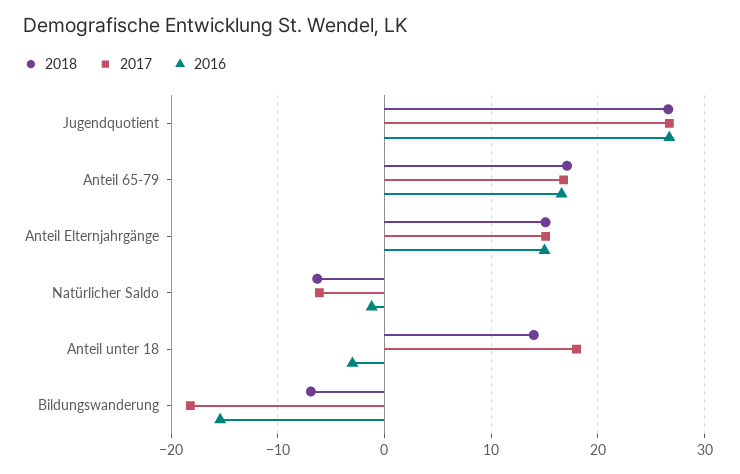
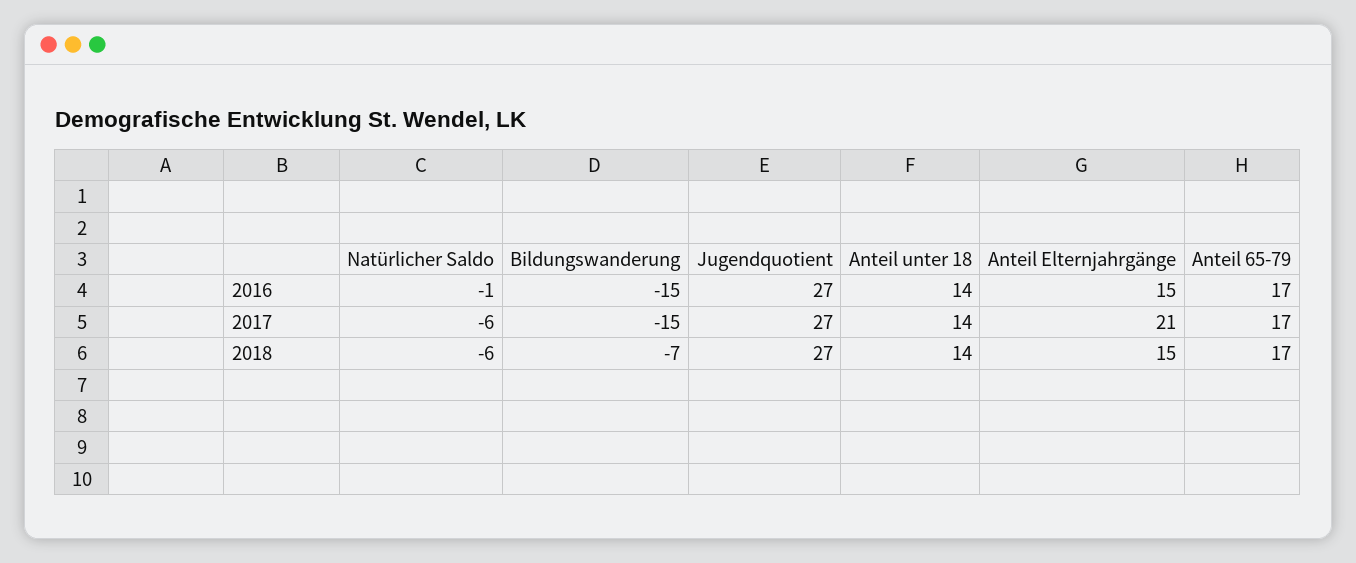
  {
    "2018": {
      "Jugendquotient": 27,
      "Anteil 65-79": 17,
      "Anteil Elternjahrgänge": 15,
      "Natürlicher Saldo": -6,
      "Anteil unter 18": 14,
      "Bildungswanderung": -7
    },
    "2017": {
      "Jugendquotient": 27,
      "Anteil 65-79": 17,
-     "Anteil Elternjahrgänge": 15,
+     "Anteil Elternjahrgänge": 21,
      "Natürlicher Saldo": -6,
-     "Anteil unter 18": 18,
+     "Anteil unter 18": 14,
-     "Bildungswanderung": -18
+     "Bildungswanderung": -15
    },
    "2016": {
      "Jugendquotient": 27,
      "Anteil 65-79": 17,
      "Anteil Elternjahrgänge": 15,
      "Natürlicher Saldo": -1,
-     "Anteil unter 18": -3,
+     "Anteil unter 18": 14,
      "Bildungswanderung": -15
    }
  }

